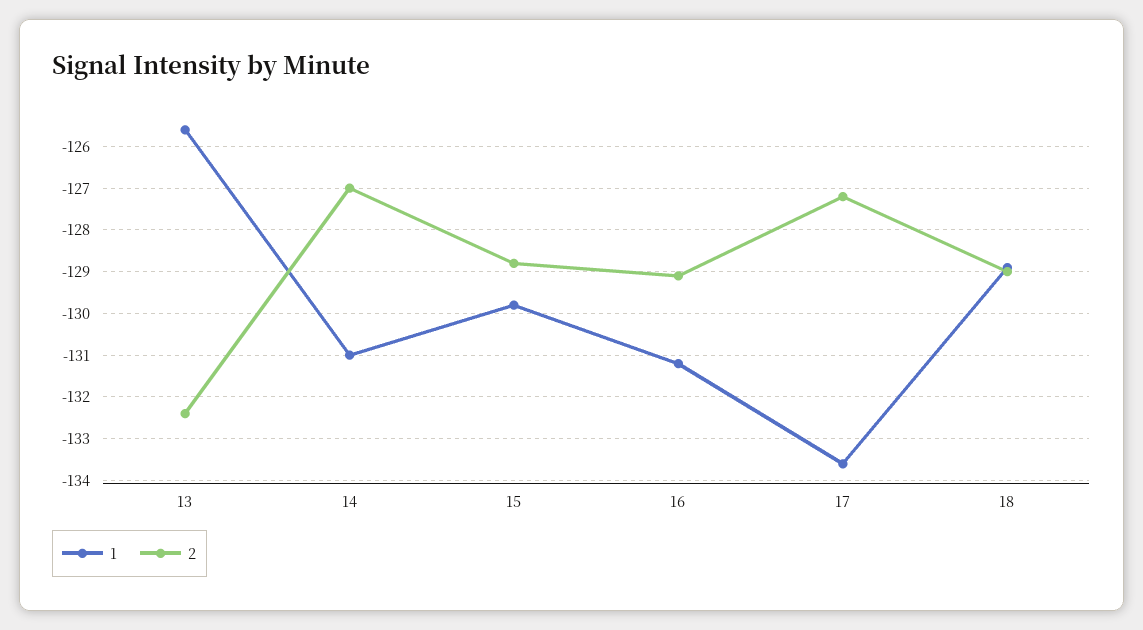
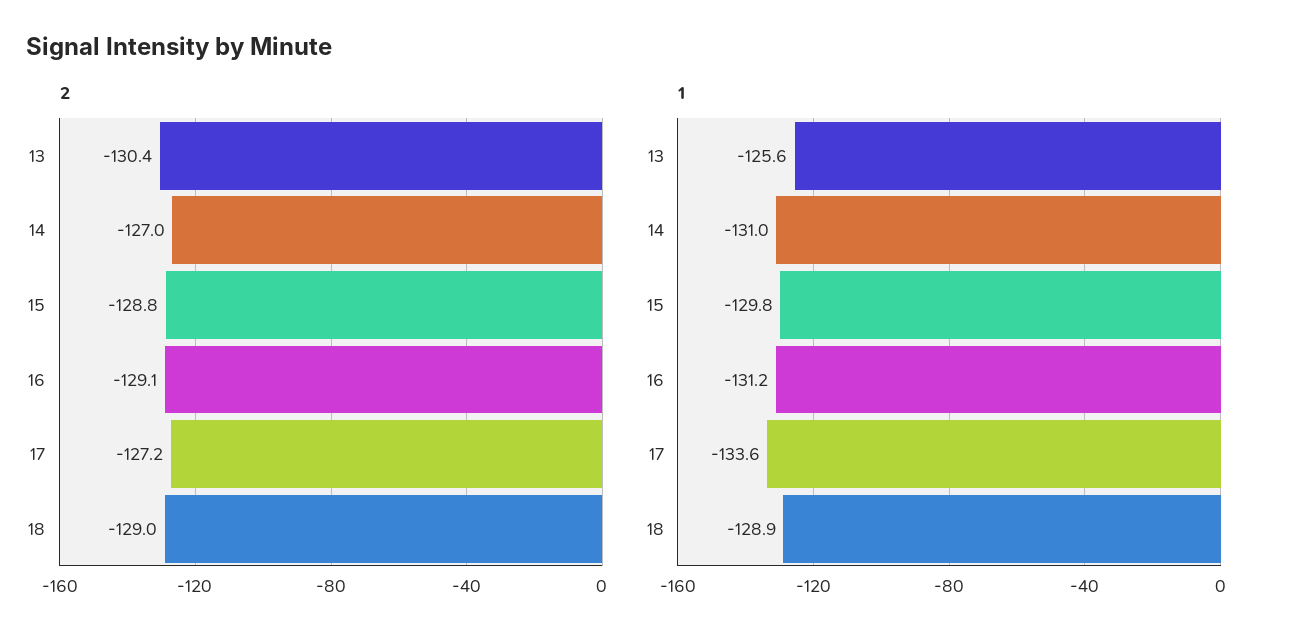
  {
    "1": {
      "13": -125.6,
      "14": -131,
      "15": -129.8,
      "16": -131.2,
      "17": -133.6,
      "18": -128.9
    },
    "2": {
-     "13": -132.5,
+     "13": -130.4,
      "14": -127,
      "15": -128.8,
      "16": -129.1,
      "17": -127.2,
      "18": -129
    }
  }

